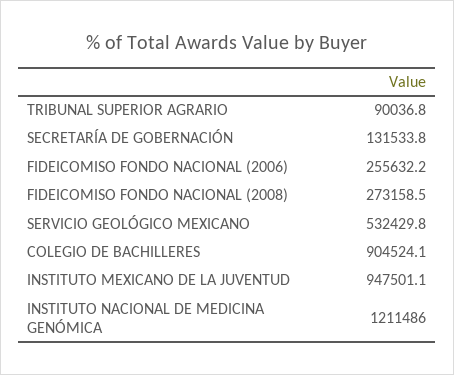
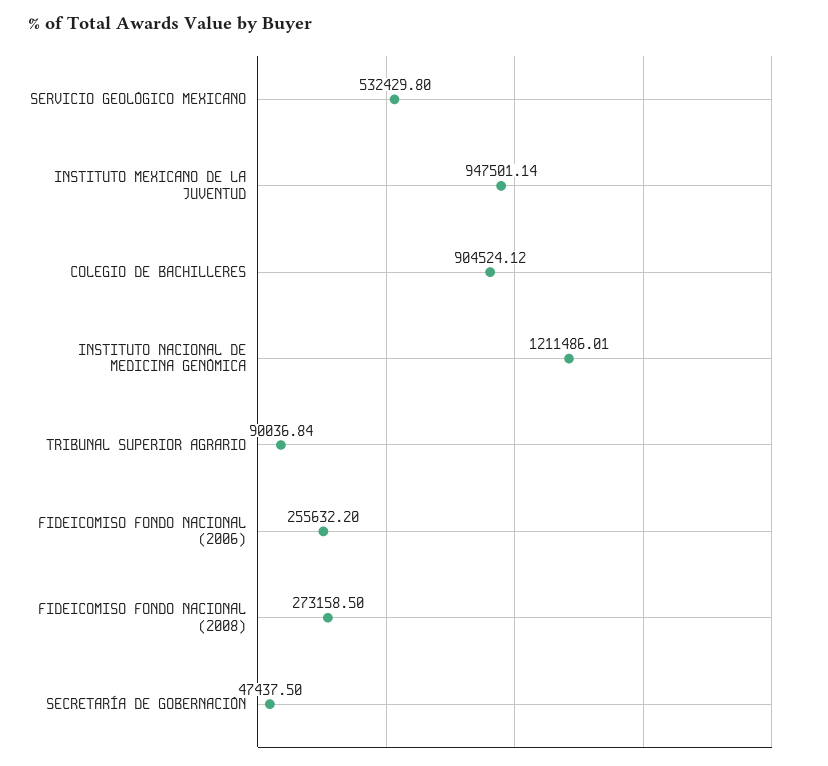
  {
    "TRIBUNAL SUPERIOR AGRARIO": 90036.84,
-   "SECRETARÍA DE GOBERNACIÓN": 131533.8,
+   "SECRETARÍA DE GOBERNACIÓN": 47437.5,
    "FIDEICOMISO FONDO NACIONAL (2006)": 255632.2,
    "FIDEICOMISO FONDO NACIONAL (2008)": 273158.5,
    "SERVICIO GEOLÓGICO MEXICANO": 532429.8,
    "COLEGIO DE BACHILLERES": 904524.12,
    "INSTITUTO MEXICANO DE LA JUVENTUD": 947501.14,
    "INSTITUTO NACIONAL DE MEDICINA GENÓMICA": 1211486.01
  }

